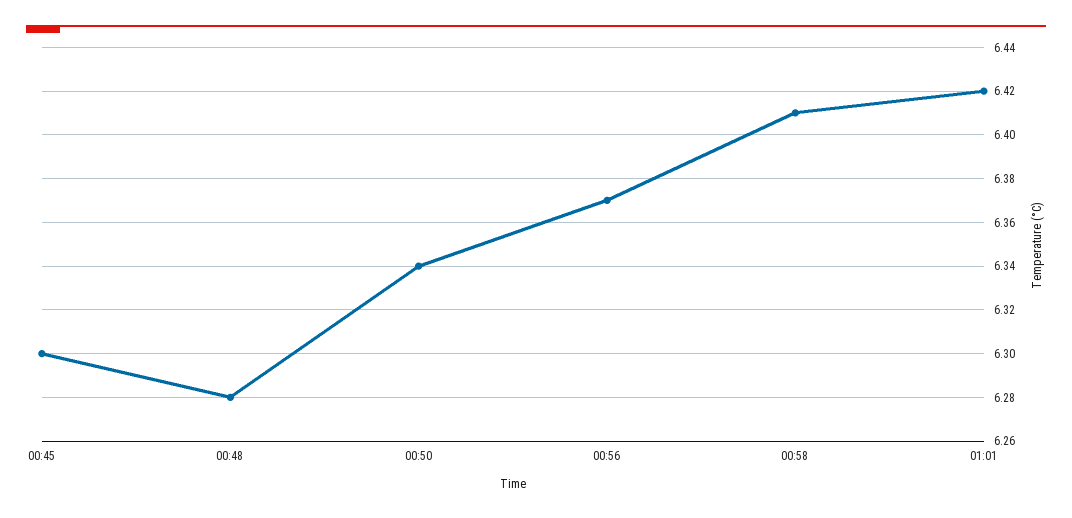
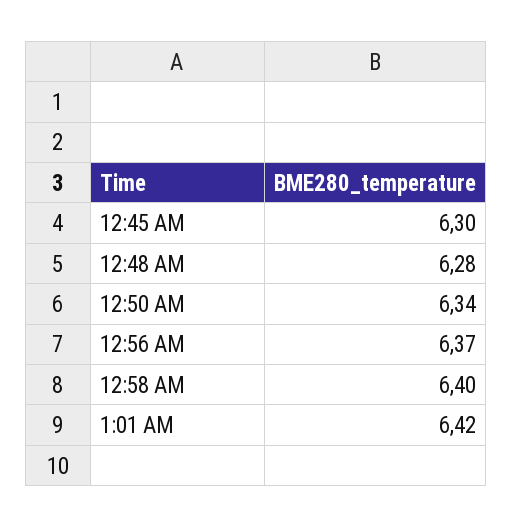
  {
    "00:45": 6.3,
    "00:48": 6.28,
    "00:50": 6.34,
    "00:56": 6.37,
-   "00:58": 6.41,
+   "00:58": 6.4,
    "01:01": 6.42
  }

